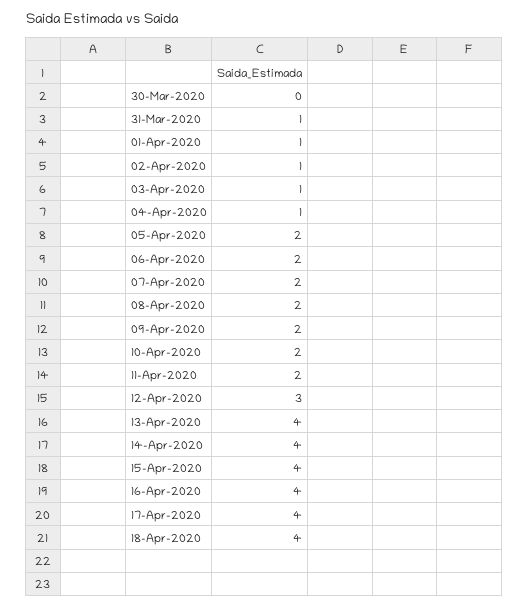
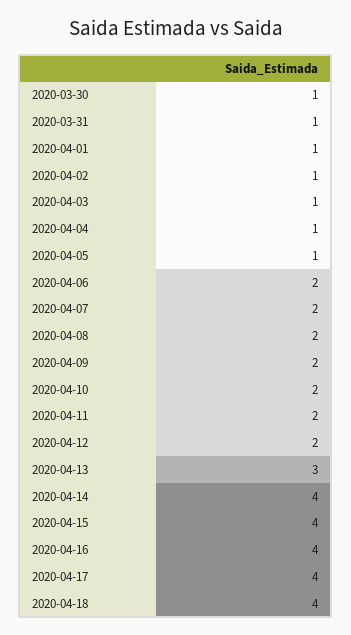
  {
-   "30-Mar-2020": 0,
+   "30-Mar-2020": 1,
    "31-Mar-2020": 1,
    "01-Apr-2020": 1,
    "02-Apr-2020": 1,
    "03-Apr-2020": 1,
    "04-Apr-2020": 1,
-   "05-Apr-2020": 2,
+   "05-Apr-2020": 1,
    "06-Apr-2020": 2,
    "07-Apr-2020": 2,
    "08-Apr-2020": 2,
    "09-Apr-2020": 2,
    "10-Apr-2020": 2,
    "11-Apr-2020": 2,
-   "12-Apr-2020": 3,
+   "12-Apr-2020": 2,
-   "13-Apr-2020": 4,
+   "13-Apr-2020": 3,
    "14-Apr-2020": 4,
    "15-Apr-2020": 4,
    "16-Apr-2020": 4,
    "17-Apr-2020": 4,
    "18-Apr-2020": 4
  }

